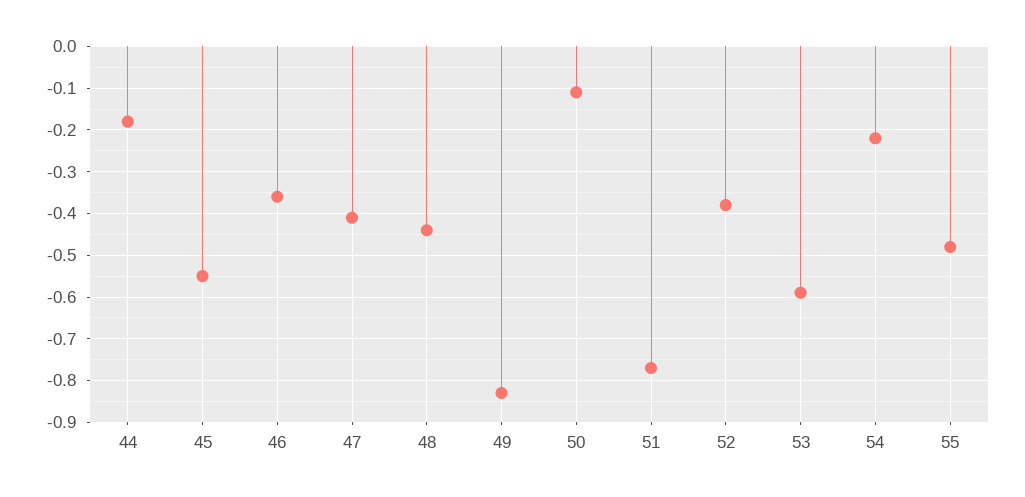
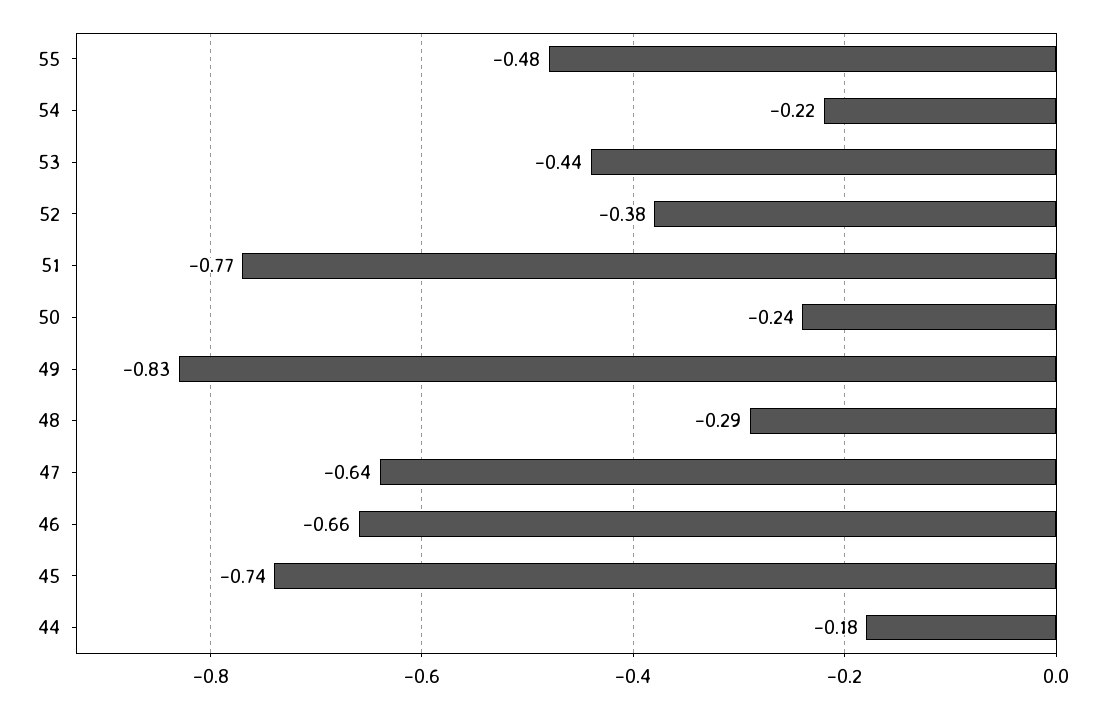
  {
    "44": -0.18,
-   "45": -0.55,
+   "45": -0.74,
-   "46": -0.35,
+   "46": -0.66,
-   "47": -0.4,
+   "47": -0.64,
-   "48": -0.45,
+   "48": -0.29,
    "49": -0.83,
-   "50": -0.1,
+   "50": -0.24,
    "51": -0.77,
    "52": -0.38,
-   "53": -0.6,
+   "53": -0.44,
    "54": -0.22,
    "55": -0.48
  }

